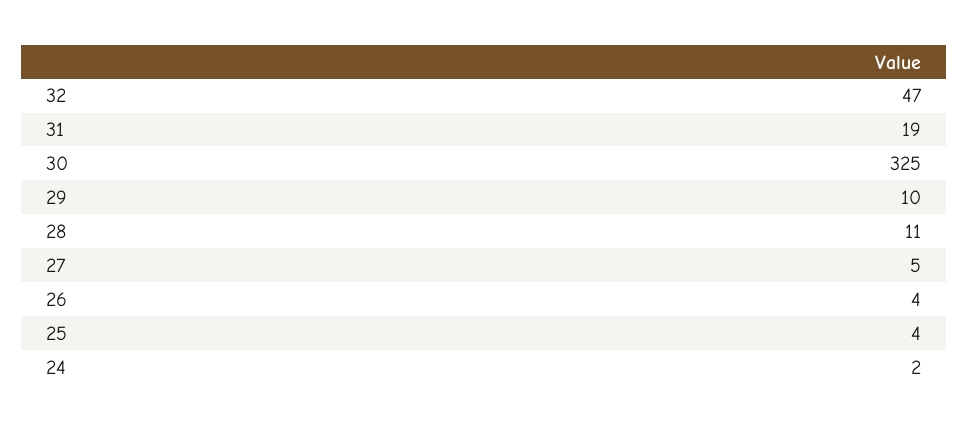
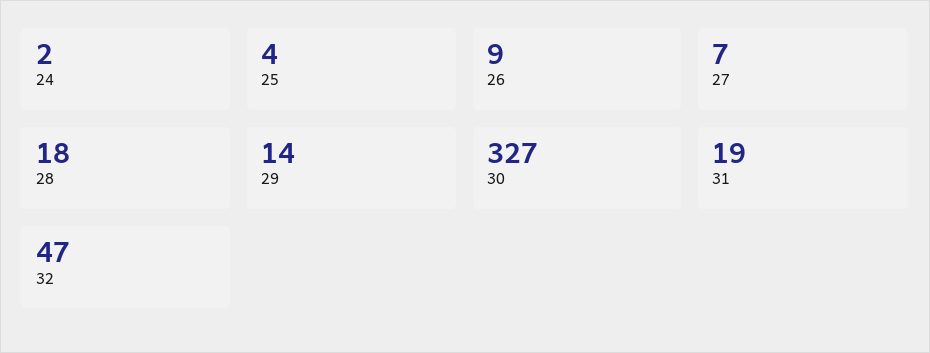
  {
    "32": 47,
    "31": 19,
-   "30": 325,
+   "30": 327,
-   "29": 10,
+   "29": 14,
-   "28": 11,
+   "28": 18,
-   "27": 5,
+   "27": 7,
-   "26": 4,
+   "26": 9,
    "25": 4,
    "24": 2
  }

